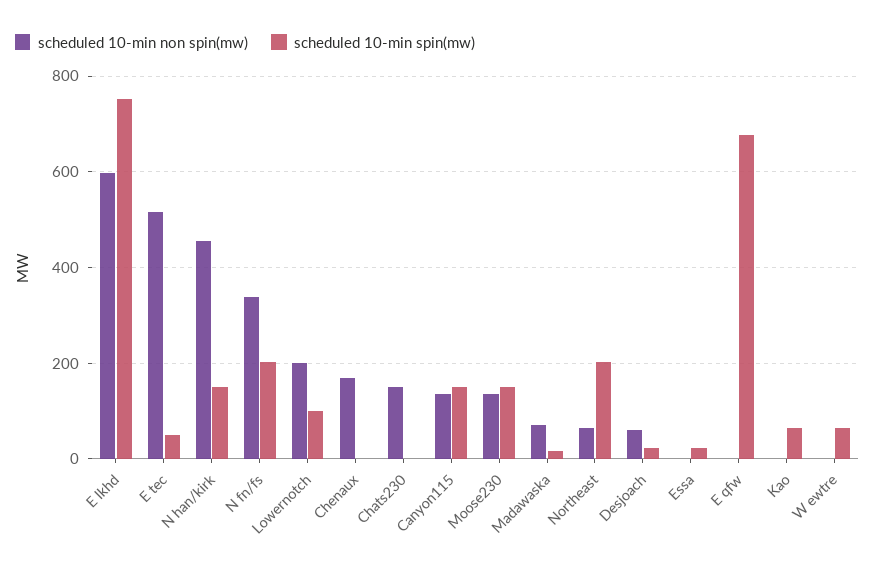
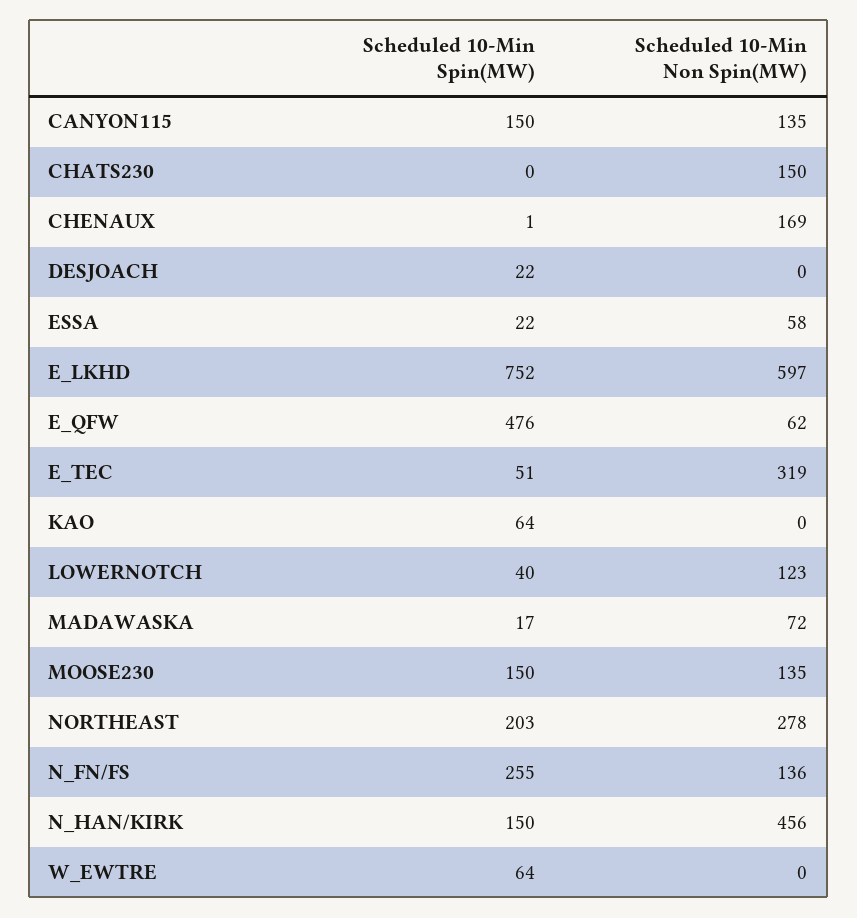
  {
    "scheduled 10-min non spin(mw)": {
      "E lkhd": 597,
-     "E tec": 520,
+     "E tec": 319,
      "N han/kirk": 456,
-     "N fn/fs": 340,
+     "N fn/fs": 136,
-     "Lowernotch": 200,
+     "Lowernotch": 123,
      "Chenaux": 169,
      "Chats230": 150,
      "Canyon115": 135,
      "Moose230": 135,
      "Madawaska": 72,
-     "Northeast": 60,
+     "Northeast": 278,
-     "Desjoach": 60,
+     "Desjoach": 0,
-     "Essa": 0,
+     "Essa": 58,
-     "E qfw": 0,
+     "E qfw": 62,
      "Kao": 0,
      "W ewtre": 0
    },
    "scheduled 10-min spin(mw)": {
      "E lkhd": 752,
      "E tec": 51,
      "N han/kirk": 150,
-     "N fn/fs": 200,
+     "N fn/fs": 255,
-     "Lowernotch": 100,
+     "Lowernotch": 40,
      "Chenaux": 1,
      "Chats230": 0,
      "Canyon115": 150,
      "Moose230": 150,
      "Madawaska": 17,
      "Northeast": 203,
      "Desjoach": 22,
      "Essa": 22,
-     "E qfw": 680,
+     "E qfw": 476,
      "Kao": 64,
      "W ewtre": 64
    }
  }

